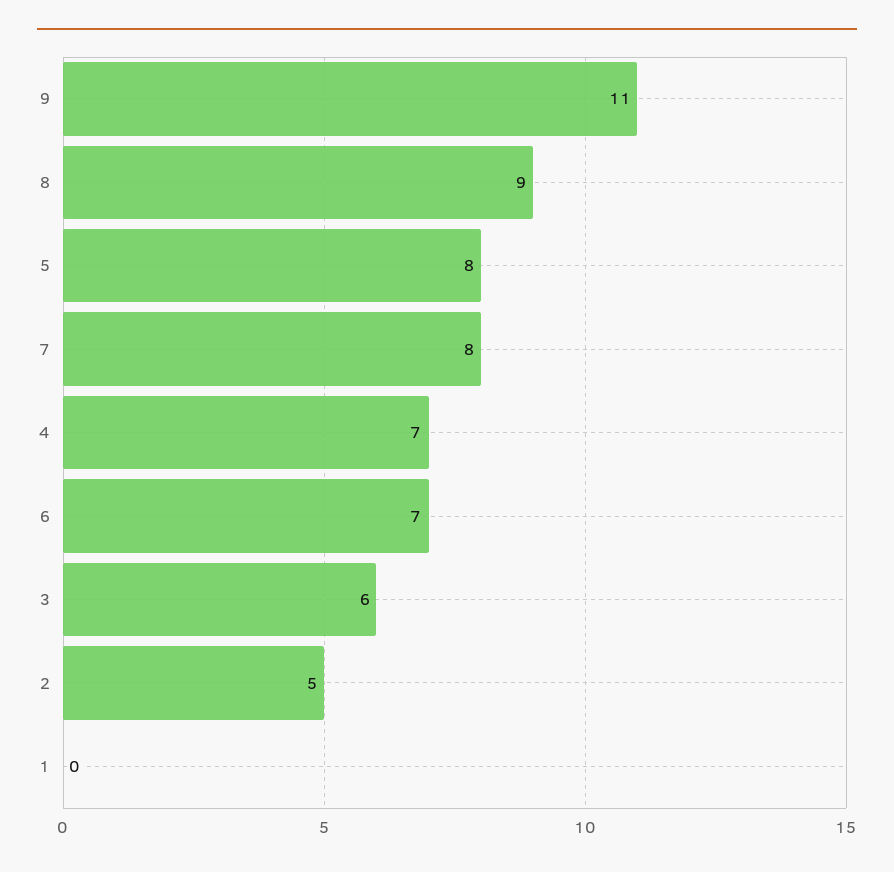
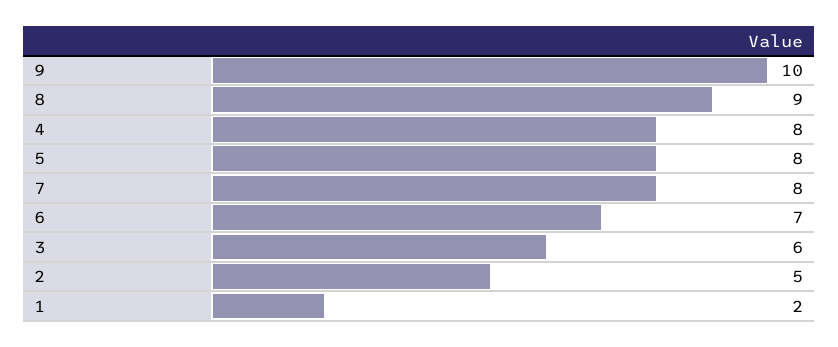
  {
-   "9": 11,
+   "9": 10,
    "8": 9,
    "5": 8,
    "7": 8,
-   "4": 7,
+   "4": 8,
    "6": 7,
    "3": 6,
    "2": 5,
-   "1": 0
+   "1": 2
  }

